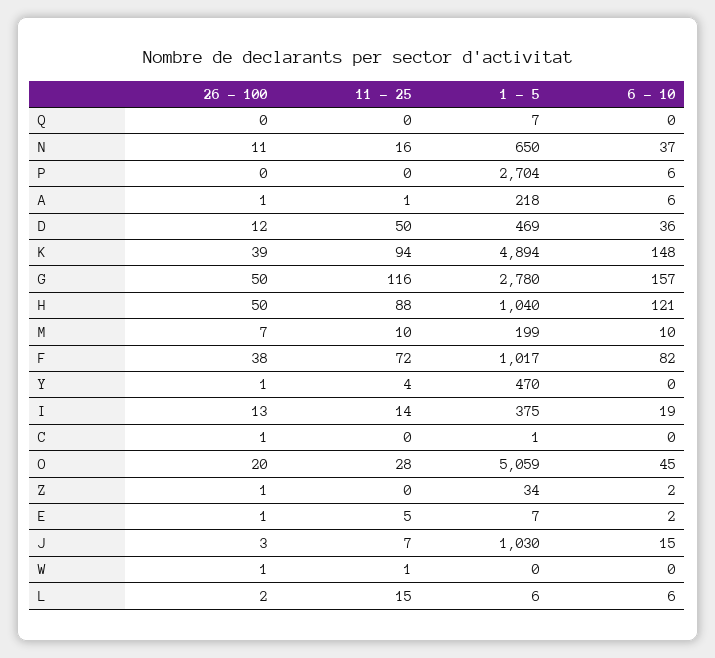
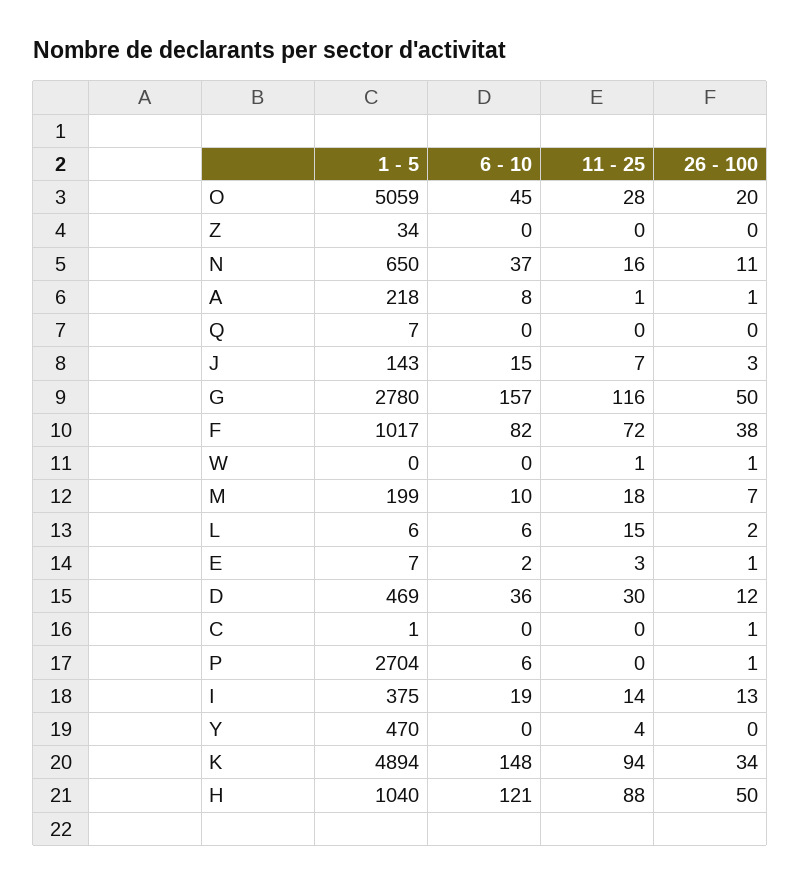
  {
    "26 - 100": {
      "Q": 0,
      "N": 11,
-     "P": 0,
+     "P": 1,
      "A": 1,
      "D": 12,
-     "K": 39,
+     "K": 34,
      "G": 50,
      "H": 50,
      "M": 7,
      "F": 38,
-     "Y": 1,
+     "Y": 0,
      "I": 13,
      "C": 1,
      "O": 20,
-     "Z": 1,
+     "Z": 0,
      "E": 1,
      "J": 3,
      "W": 1,
      "L": 2
    },
    "11 - 25": {
      "Q": 0,
      "N": 16,
      "P": 0,
      "A": 1,
-     "D": 50,
+     "D": 30,
      "K": 94,
      "G": 116,
      "H": 88,
-     "M": 10,
+     "M": 18,
      "F": 72,
      "Y": 4,
      "I": 14,
      "C": 0,
      "O": 28,
      "Z": 0,
-     "E": 5,
+     "E": 3,
      "J": 7,
      "W": 1,
      "L": 15
    },
    "1 - 5": {
      "Q": 7,
      "N": 650,
      "P": 2704,
      "A": 218,
      "D": 469,
      "K": 4894,
      "G": 2780,
      "H": 1040,
      "M": 199,
      "F": 1017,
      "Y": 470,
      "I": 375,
      "C": 1,
      "O": 5059,
      "Z": 34,
      "E": 7,
-     "J": 1030,
+     "J": 143,
      "W": 0,
      "L": 6
    },
    "6 - 10": {
      "Q": 0,
      "N": 37,
      "P": 6,
-     "A": 6,
+     "A": 8,
      "D": 36,
      "K": 148,
      "G": 157,
      "H": 121,
      "M": 10,
      "F": 82,
      "Y": 0,
      "I": 19,
      "C": 0,
      "O": 45,
-     "Z": 2,
+     "Z": 0,
      "E": 2,
      "J": 15,
      "W": 0,
      "L": 6
    }
  }

